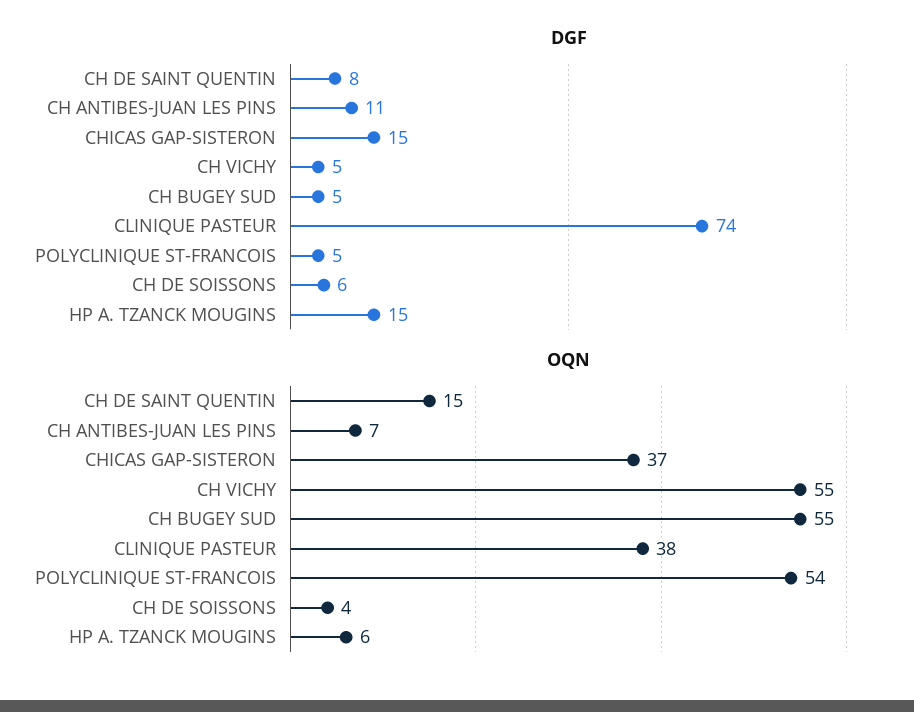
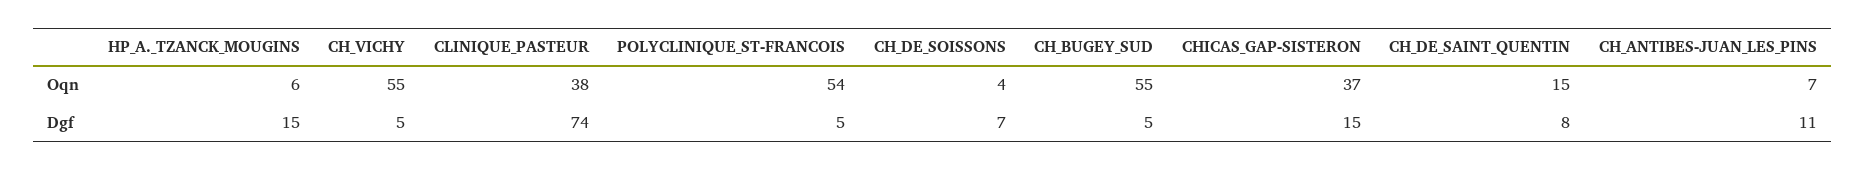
  {
    "DGF": {
      "CH DE SAINT QUENTIN": 8,
      "CH ANTIBES-JUAN LES PINS": 11,
      "CHICAS GAP-SISTERON": 15,
      "CH VICHY": 5,
      "CH BUGEY SUD": 5,
      "CLINIQUE PASTEUR": 74,
      "POLYCLINIQUE ST-FRANCOIS": 5,
-     "CH DE SOISSONS": 6,
+     "CH DE SOISSONS": 7,
      "HP A. TZANCK MOUGINS": 15
    },
    "OQN": {
      "CH DE SAINT QUENTIN": 15,
      "CH ANTIBES-JUAN LES PINS": 7,
      "CHICAS GAP-SISTERON": 37,
      "CH VICHY": 55,
      "CH BUGEY SUD": 55,
      "CLINIQUE PASTEUR": 38,
      "POLYCLINIQUE ST-FRANCOIS": 54,
      "CH DE SOISSONS": 4,
      "HP A. TZANCK MOUGINS": 6
    }
  }

